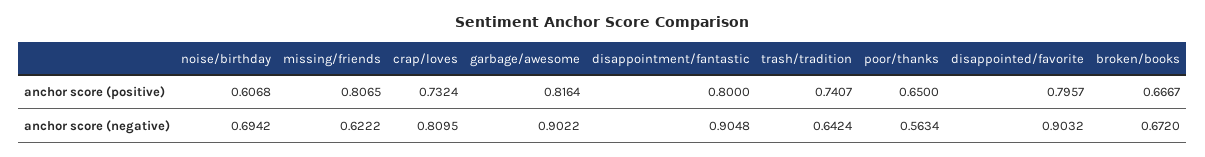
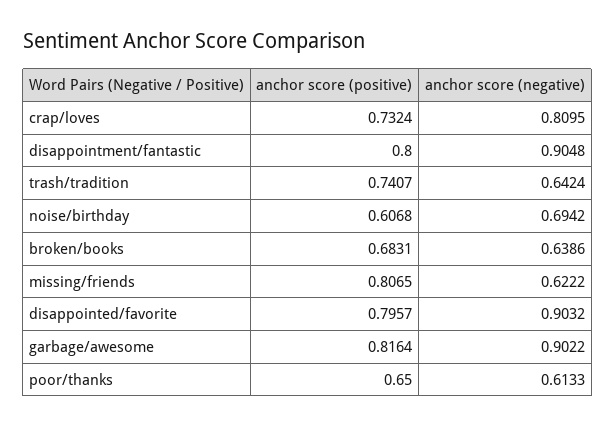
  {
    "noise/birthday": {
      "anchor score (positive)": 0.6068,
      "anchor score (negative)": 0.6942
    },
    "missing/friends": {
      "anchor score (positive)": 0.8065,
      "anchor score (negative)": 0.6222
    },
    "crap/loves": {
      "anchor score (positive)": 0.7324,
      "anchor score (negative)": 0.8095
    },
    "garbage/awesome": {
      "anchor score (positive)": 0.8164,
      "anchor score (negative)": 0.9022
    },
    "disappointment/fantastic": {
      "anchor score (positive)": 0.8,
      "anchor score (negative)": 0.9048
    },
    "trash/tradition": {
      "anchor score (positive)": 0.7407,
      "anchor score (negative)": 0.6424
    },
    "poor/thanks": {
      "anchor score (positive)": 0.65,
-     "anchor score (negative)": 0.5634
+     "anchor score (negative)": 0.6133
    },
    "disappointed/favorite": {
      "anchor score (positive)": 0.7957,
      "anchor score (negative)": 0.9032
    },
    "broken/books": {
-     "anchor score (positive)": 0.6667,
+     "anchor score (positive)": 0.6831,
-     "anchor score (negative)": 0.672
+     "anchor score (negative)": 0.6386
    }
  }

